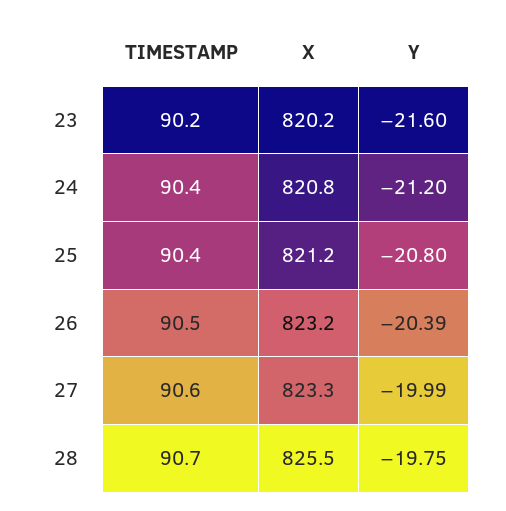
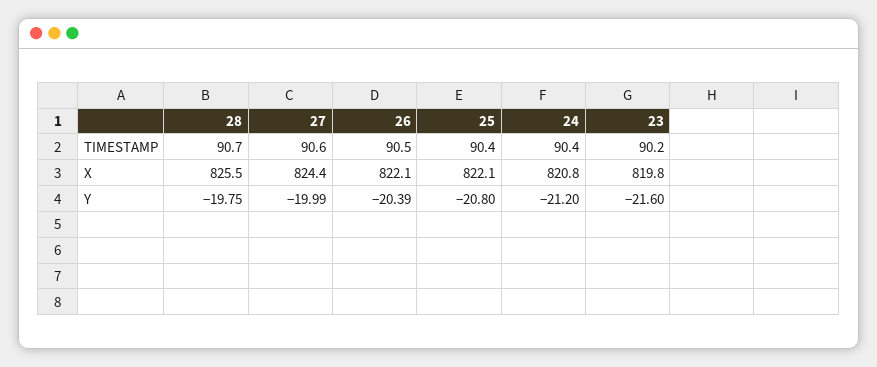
  {
    "TIMESTAMP": {
      "23": 90.2,
      "24": 90.4,
      "25": 90.4,
      "26": 90.5,
      "27": 90.6,
      "28": 90.7
    },
    "X": {
-     "23": 820.2,
+     "23": 819.8,
      "24": 820.8,
-     "25": 821.2,
+     "25": 822.1,
-     "26": 823.2,
+     "26": 822.1,
-     "27": 823.3,
+     "27": 824.4,
      "28": 825.5
    },
    "Y": {
      "23": -21.6,
      "24": -21.2,
      "25": -20.8,
      "26": -20.39,
      "27": -19.99,
      "28": -19.75
    }
  }

